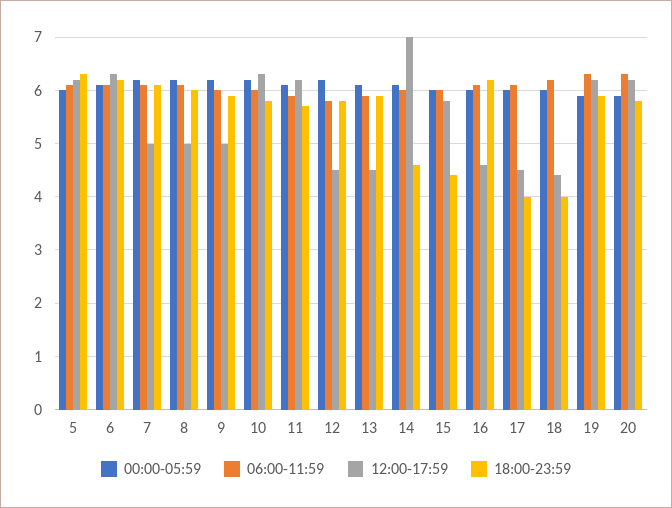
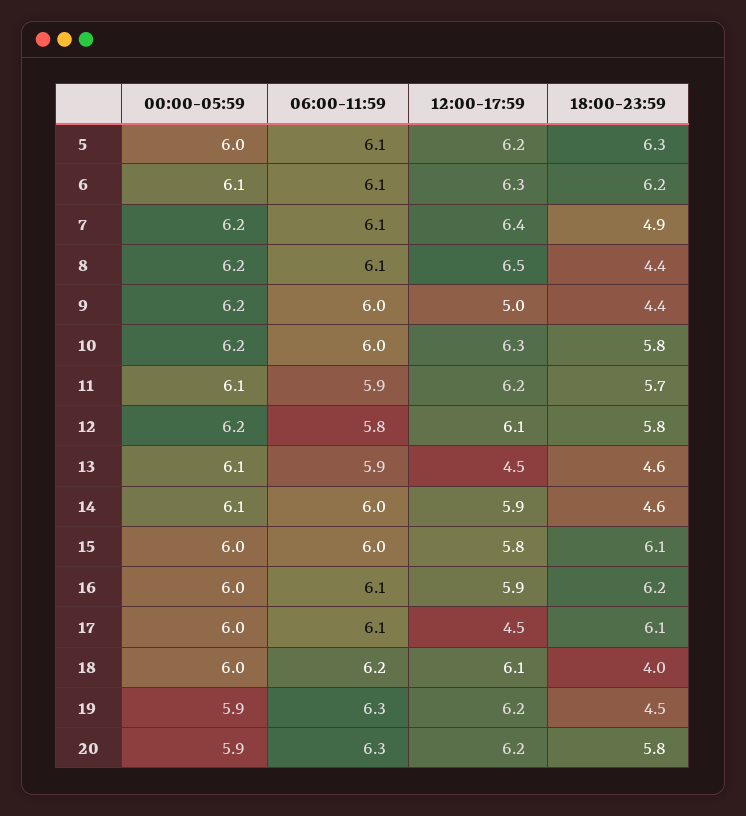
  {
    "00:00-05:59": {
      "5": 6,
      "6": 6.1,
      "7": 6.2,
      "8": 6.2,
      "9": 6.2,
      "10": 6.2,
      "11": 6.1,
      "12": 6.2,
      "13": 6.1,
      "14": 6.1,
      "15": 6,
      "16": 6,
      "17": 6,
      "18": 6,
      "19": 5.9,
      "20": 5.9
    },
    "06:00-11:59": {
      "5": 6.1,
      "6": 6.1,
      "7": 6.1,
      "8": 6.1,
      "9": 6,
      "10": 6,
      "11": 5.9,
      "12": 5.8,
      "13": 5.9,
      "14": 6,
      "15": 6,
      "16": 6.1,
      "17": 6.1,
      "18": 6.2,
      "19": 6.3,
      "20": 6.3
    },
    "12:00-17:59": {
      "5": 6.2,
      "6": 6.3,
-     "7": 5,
+     "7": 6.4,
-     "8": 5,
+     "8": 6.5,
      "9": 5,
      "10": 6.3,
      "11": 6.2,
-     "12": 4.5,
+     "12": 6.1,
      "13": 4.5,
-     "14": 7,
+     "14": 5.9,
      "15": 5.8,
-     "16": 4.5,
+     "16": 5.9,
      "17": 4.5,
-     "18": 4.5,
+     "18": 6.1,
      "19": 6.2,
      "20": 6.2
    },
    "18:00-23:59": {
      "5": 6.3,
      "6": 6.2,
-     "7": 6,
+     "7": 4.9,
-     "8": 6,
+     "8": 4.4,
-     "9": 6,
+     "9": 4.4,
      "10": 5.8,
      "11": 5.7,
      "12": 5.8,
-     "13": 6,
+     "13": 4.6,
      "14": 4.6,
-     "15": 4.5,
+     "15": 6.1,
      "16": 6.2,
-     "17": 4,
+     "17": 6.1,
      "18": 4,
-     "19": 6,
+     "19": 4.5,
      "20": 5.8
    }
  }

